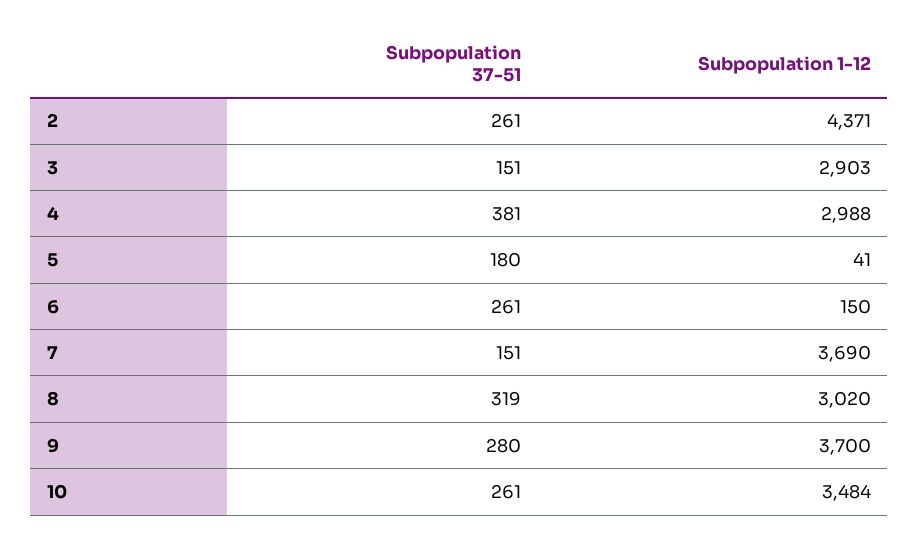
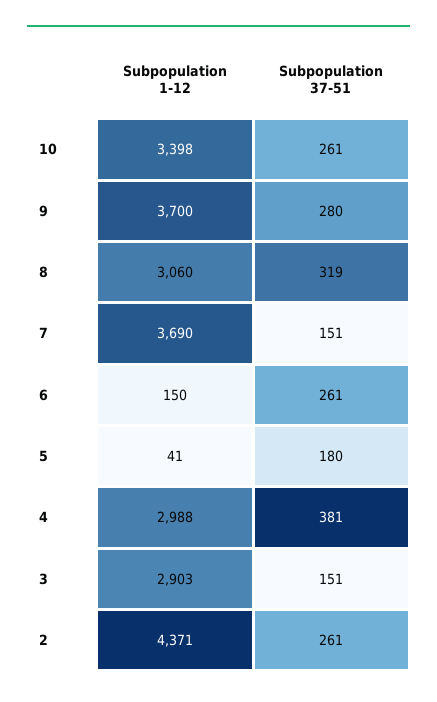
  {
    "Subpopulation 37-51": {
      "2": 261,
      "3": 151,
      "4": 381,
      "5": 180,
      "6": 261,
      "7": 151,
      "8": 319,
      "9": 280,
      "10": 261
    },
    "Subpopulation 1-12": {
      "2": 4371,
      "3": 2903,
      "4": 2988,
      "5": 41,
      "6": 150,
      "7": 3690,
-     "8": 3020,
+     "8": 3060,
      "9": 3700,
-     "10": 3484
+     "10": 3398
    }
  }

